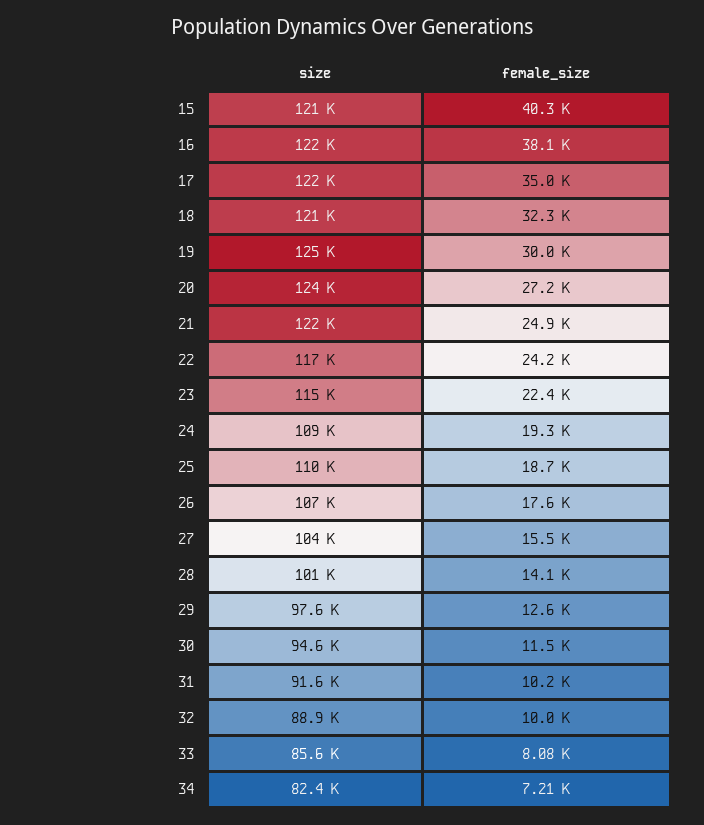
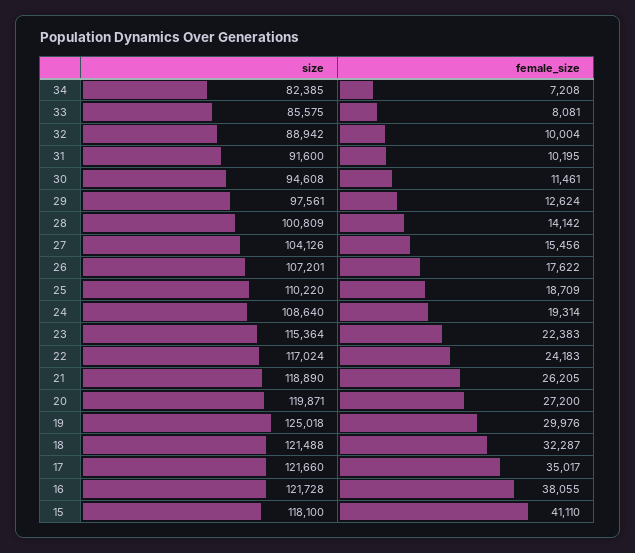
  {
    "size": {
-     "15": 121000,
+     "15": 118100,
      "16": 121728,
      "17": 121660,
      "18": 121488,
      "19": 125018,
-     "20": 124000,
+     "20": 119871,
-     "21": 122000,
+     "21": 118890,
      "22": 117024,
      "23": 115364,
      "24": 108640,
      "25": 110220,
      "26": 107201,
      "27": 104126,
      "28": 100809,
      "29": 97561,
      "30": 94608,
      "31": 91600,
      "32": 88942,
      "33": 85575,
      "34": 82385
    },
    "female_size": {
-     "15": 40300,
+     "15": 41110,
      "16": 38055,
      "17": 35017,
      "18": 32287,
      "19": 29976,
      "20": 27200,
-     "21": 24900,
+     "21": 26205,
      "22": 24183,
      "23": 22383,
      "24": 19314,
      "25": 18709,
      "26": 17622,
      "27": 15456,
      "28": 14142,
      "29": 12624,
      "30": 11461,
      "31": 10195,
      "32": 10004,
      "33": 8081,
      "34": 7208
    }
  }

